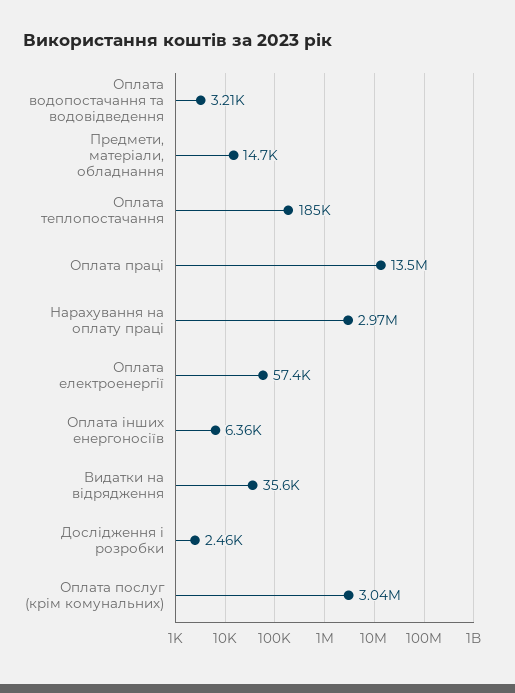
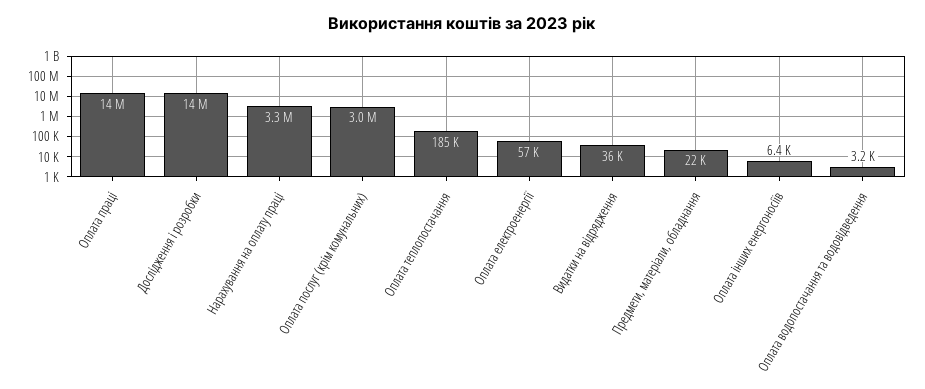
  {
    "Оплата водопостачання та водовідведення": 3210,
-   "Предмети, матеріали, обладнання": 14700,
+   "Предмети, матеріали, обладнання": 22000,
    "Оплата теплопостачання": 185000,
    "Оплата праці": 13500000,
-   "Нарахування на оплату праці": 2970000,
+   "Нарахування на оплату праці": 3300000,
    "Оплата електроенергії": 57400,
    "Оплата інших енергоносіїв": 6360,
    "Видатки на відрядження": 35600,
-   "Дослідження і розробки": 2460,
+   "Дослідження і розробки": 14000000,
    "Оплата послуг (крім комунальних)": 3040000
  }

